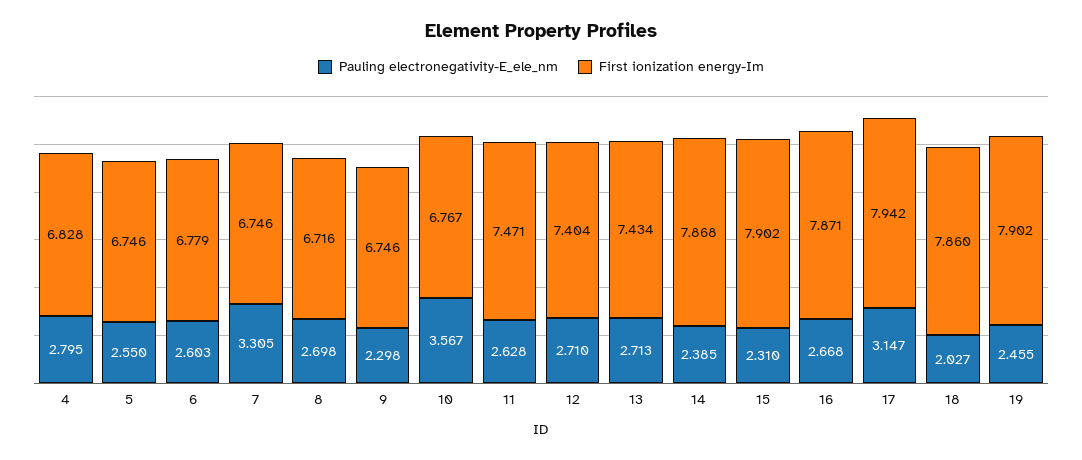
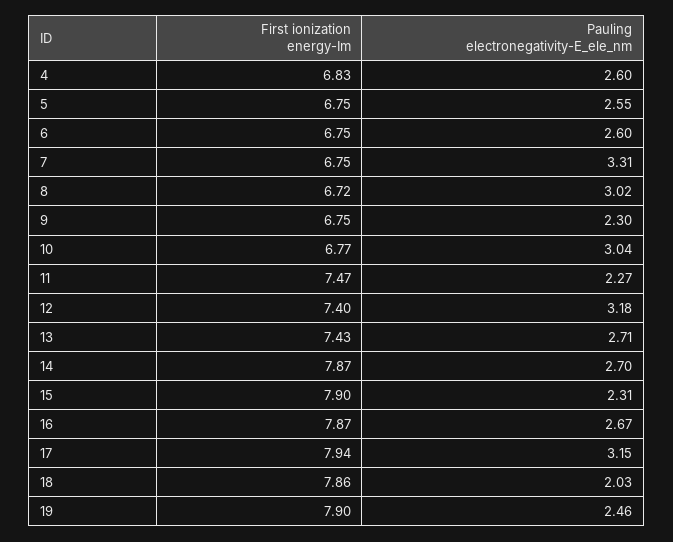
  {
    "Pauling electronegativity-E_ele_nm": {
-     "4": 2.795,
+     "4": 2.6,
      "5": 2.55,
      "6": 2.603,
      "7": 3.305,
-     "8": 2.698,
+     "8": 3.02,
      "9": 2.298,
-     "10": 3.567,
+     "10": 3.04,
-     "11": 2.628,
+     "11": 2.27,
-     "12": 2.71,
+     "12": 3.18,
      "13": 2.713,
-     "14": 2.385,
+     "14": 2.7,
      "15": 2.31,
      "16": 2.668,
      "17": 3.147,
      "18": 2.027,
      "19": 2.455
    },
    "First ionization energy-Im": {
      "4": 6.828,
      "5": 6.746,
-     "6": 6.779,
+     "6": 6.75,
      "7": 6.746,
      "8": 6.716,
      "9": 6.746,
      "10": 6.767,
      "11": 7.471,
      "12": 7.404,
      "13": 7.434,
      "14": 7.868,
      "15": 7.902,
      "16": 7.871,
      "17": 7.942,
      "18": 7.86,
      "19": 7.902
    }
  }

